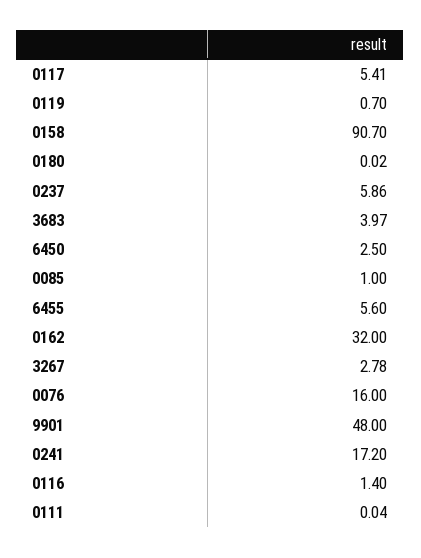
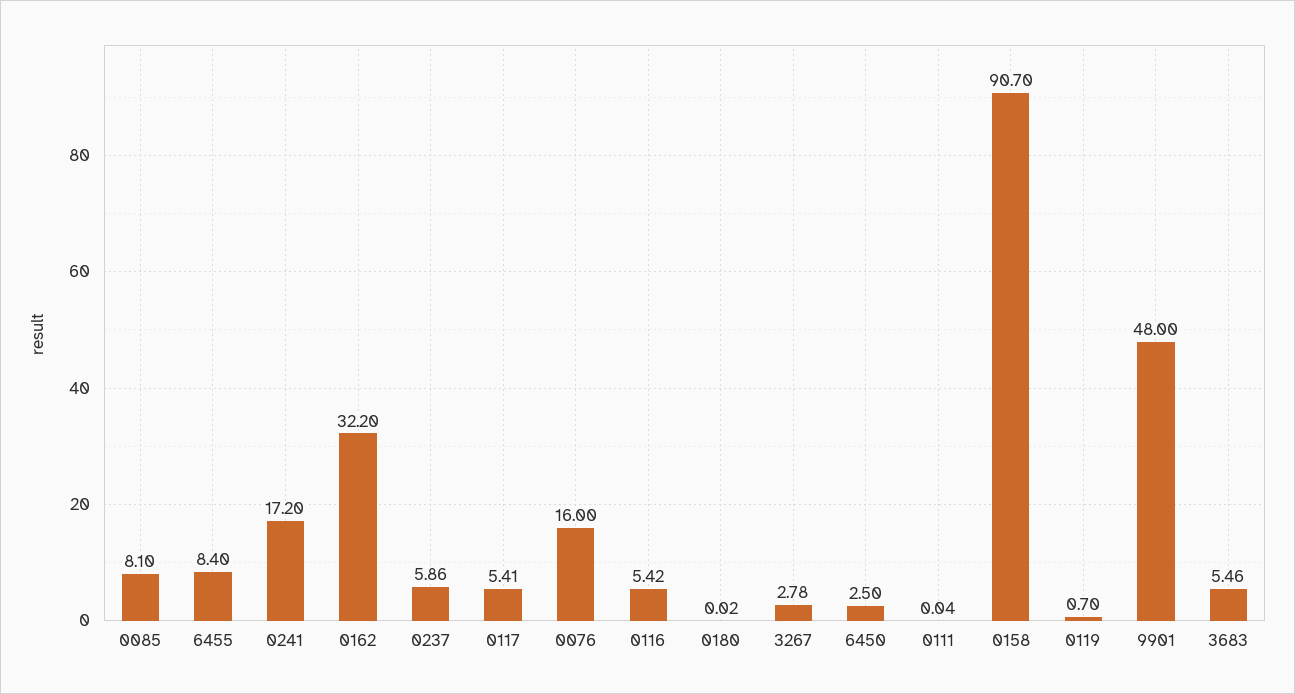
  {
    "0117": 5.41,
    "0119": 0.7,
    "0158": 90.7,
    "0180": 0.02,
    "0237": 5.86,
-   "3683": 3.97,
+   "3683": 5.46,
    "6450": 2.5,
-   "0085": 1,
+   "0085": 8.1,
-   "6455": 5.6,
+   "6455": 8.4,
-   "0162": 32,
+   "0162": 32.2,
    "3267": 2.78,
    "0076": 16,
    "9901": 48,
    "0241": 17.2,
-   "0116": 1.4,
+   "0116": 5.42,
    "0111": 0.04
  }

